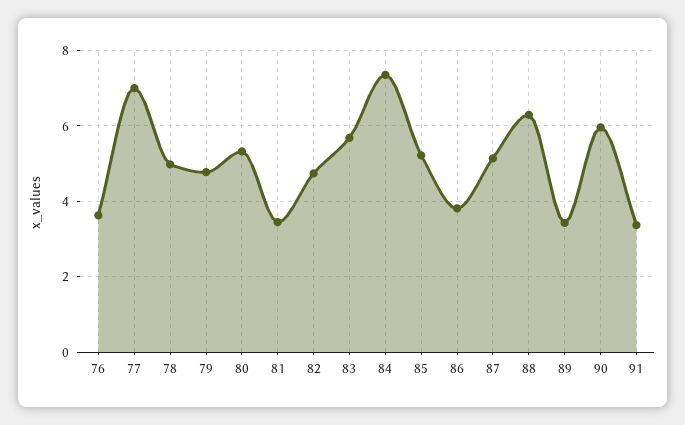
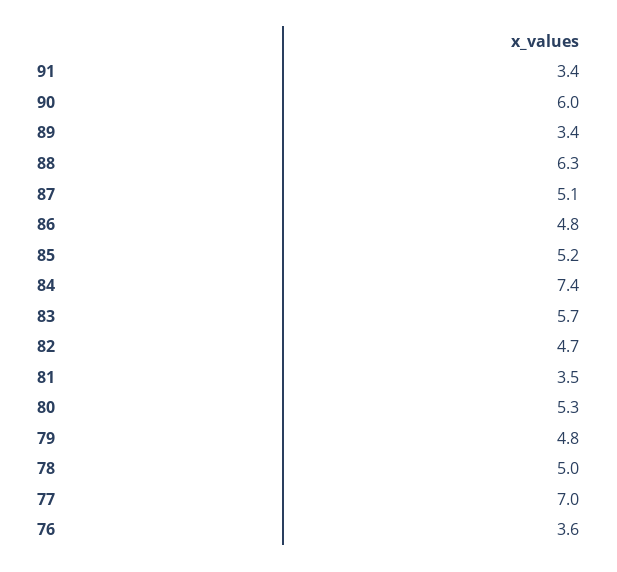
  {
    "76": 3.6,
    "77": 7,
    "78": 5,
    "79": 4.8,
    "80": 5.3,
    "81": 3.5,
    "82": 4.7,
    "83": 5.7,
    "84": 7.4,
    "85": 5.2,
-   "86": 3.8,
+   "86": 4.8,
    "87": 5.1,
    "88": 6.3,
    "89": 3.4,
    "90": 6,
    "91": 3.4
  }

